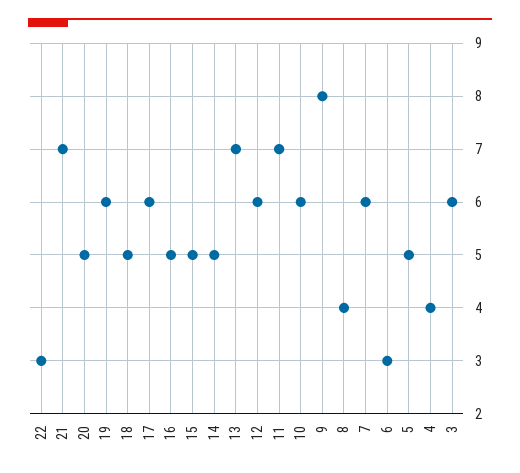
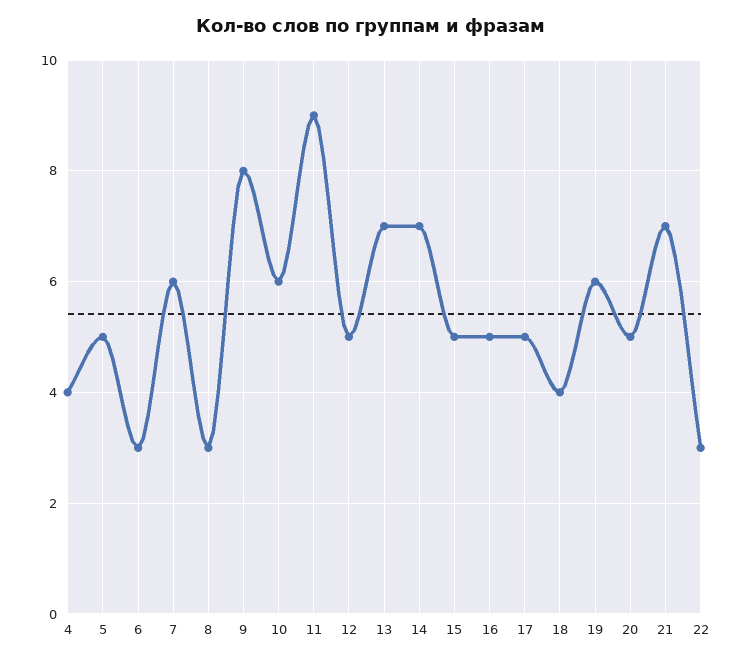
  {
    "22": 3,
    "21": 7,
    "20": 5,
    "19": 6,
-   "18": 5,
+   "18": 4,
-   "17": 6,
+   "17": 5,
    "16": 5,
    "15": 5,
-   "14": 5,
+   "14": 7,
    "13": 7,
-   "12": 6,
+   "12": 5,
-   "11": 7,
+   "11": 9,
    "10": 6,
    "9": 8,
-   "8": 4,
+   "8": 3,
    "7": 6,
    "6": 3,
    "5": 5,
-   "4": 4,
+   "4": 4
-   "3": 6
  }

